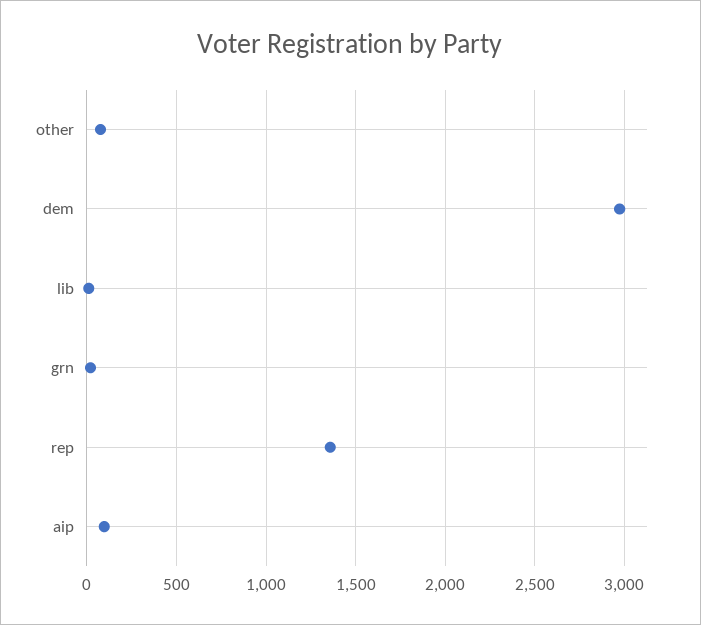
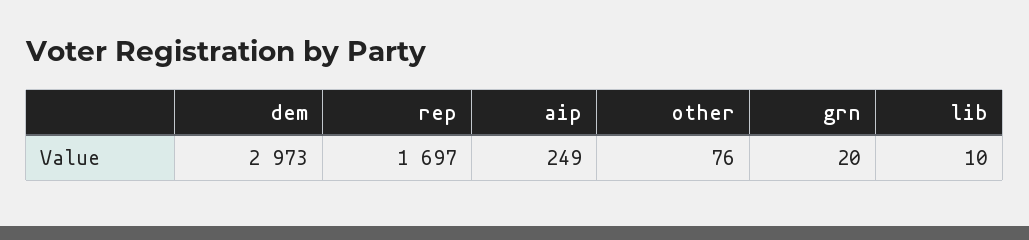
  {
    "other": 76,
    "dem": 2973,
    "lib": 10,
    "grn": 20,
-   "rep": 1350,
+   "rep": 1697,
-   "aip": 100
+   "aip": 249
  }

